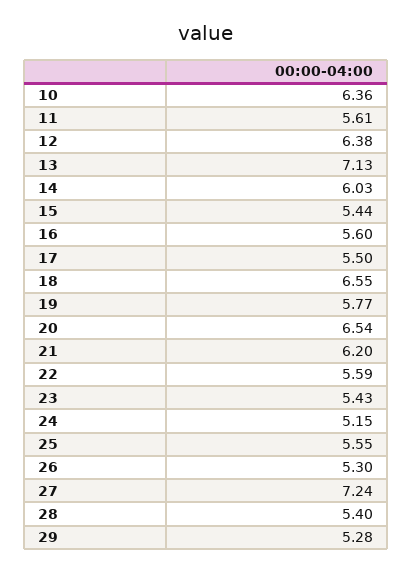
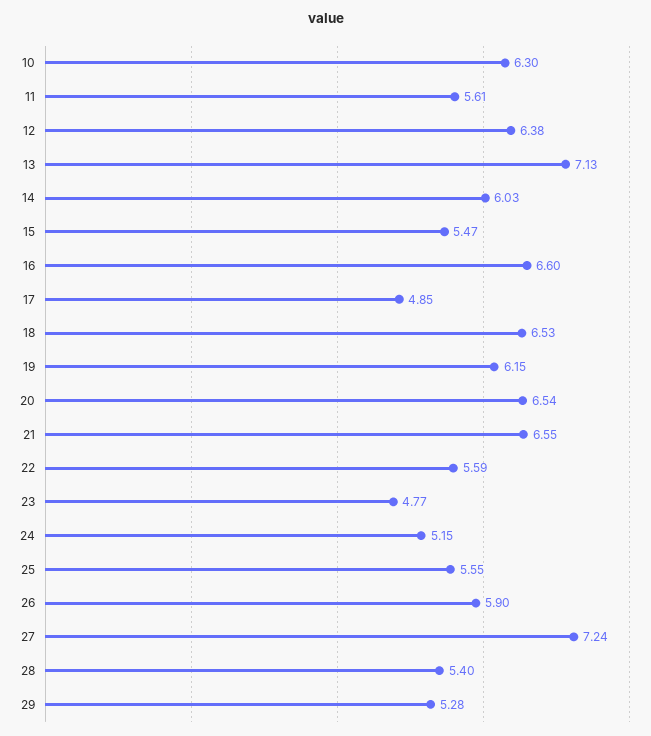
  {
-   "10": 6.36,
+   "10": 6.3,
    "11": 5.61,
    "12": 6.38,
    "13": 7.13,
    "14": 6.03,
-   "15": 5.44,
+   "15": 5.47,
-   "16": 5.6,
+   "16": 6.6,
-   "17": 5.5,
+   "17": 4.85,
-   "18": 6.55,
+   "18": 6.53,
-   "19": 5.77,
+   "19": 6.15,
    "20": 6.54,
-   "21": 6.2,
+   "21": 6.55,
    "22": 5.59,
-   "23": 5.43,
+   "23": 4.77,
    "24": 5.15,
    "25": 5.55,
-   "26": 5.3,
+   "26": 5.9,
    "27": 7.24,
    "28": 5.4,
    "29": 5.28
  }

